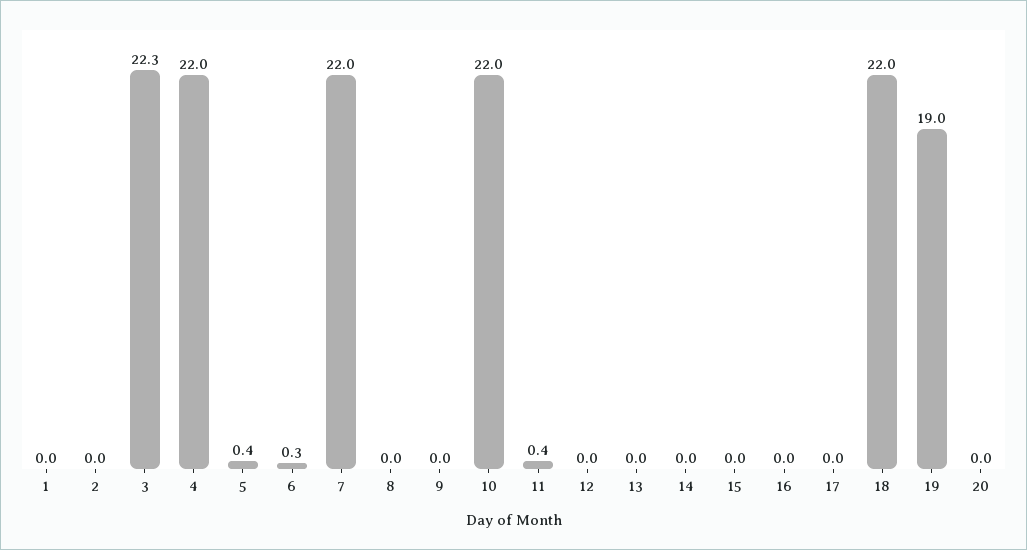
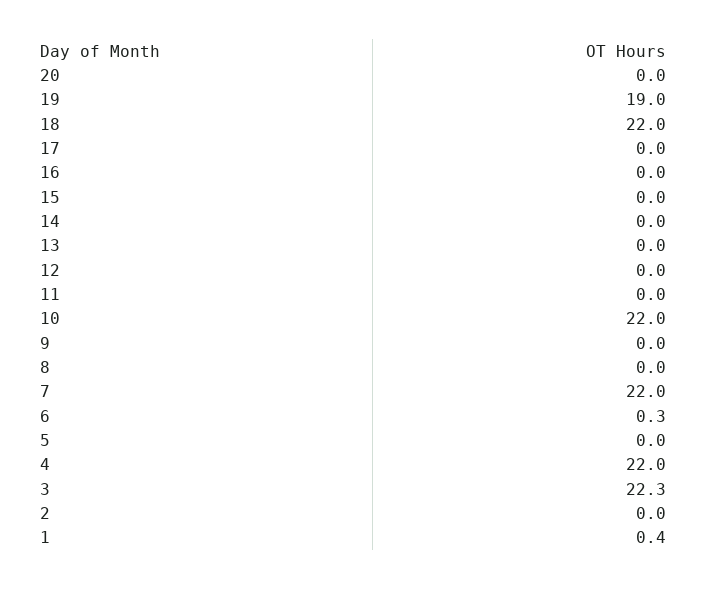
  {
-   "1": 0,
+   "1": 0.4,
    "2": 0,
    "3": 22.3,
    "4": 22,
-   "5": 0.4,
+   "5": 0,
    "6": 0.3,
    "7": 22,
    "8": 0,
    "9": 0,
    "10": 22,
-   "11": 0.4,
+   "11": 0,
    "12": 0,
    "13": 0,
    "14": 0,
    "15": 0,
    "16": 0,
    "17": 0,
    "18": 22,
    "19": 19,
    "20": 0
  }

